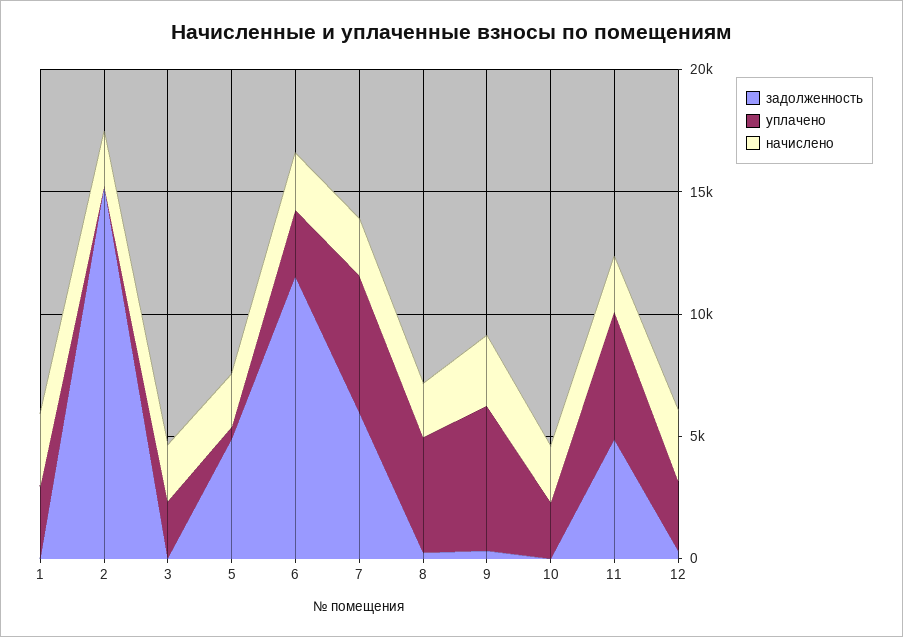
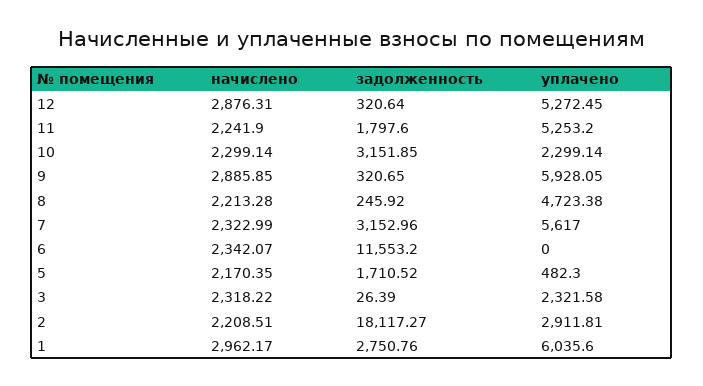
  {
    "задолженность": {
-     "1": 0,
+     "1": 2750.76,
-     "2": 15000,
+     "2": 18117.27,
      "3": 26.39,
-     "5": 5000,
+     "5": 1710.52,
      "6": 11553.2,
-     "7": 6000,
+     "7": 3152.96,
      "8": 245.92,
      "9": 320.65,
-     "10": 0,
+     "10": 3151.85,
-     "11": 5000,
+     "11": 1797.6,
      "12": 320.64
    },
    "уплачено": {
-     "1": 3000,
+     "1": 6035.6,
-     "2": 0,
+     "2": 2911.81,
      "3": 2321.58,
      "5": 482.3,
-     "6": 3000,
+     "6": 0,
      "7": 5617,
      "8": 4723.38,
      "9": 5928.05,
      "10": 2299.14,
      "11": 5253.2,
-     "12": 3000
+     "12": 5272.45
    },
    "начислено": {
      "1": 2962.17,
      "2": 2208.51,
      "3": 2318.22,
      "5": 2170.35,
      "6": 2342.07,
      "7": 2322.99,
      "8": 2213.28,
      "9": 2885.85,
      "10": 2299.14,
      "11": 2241.9,
      "12": 2876.31
    }
  }

